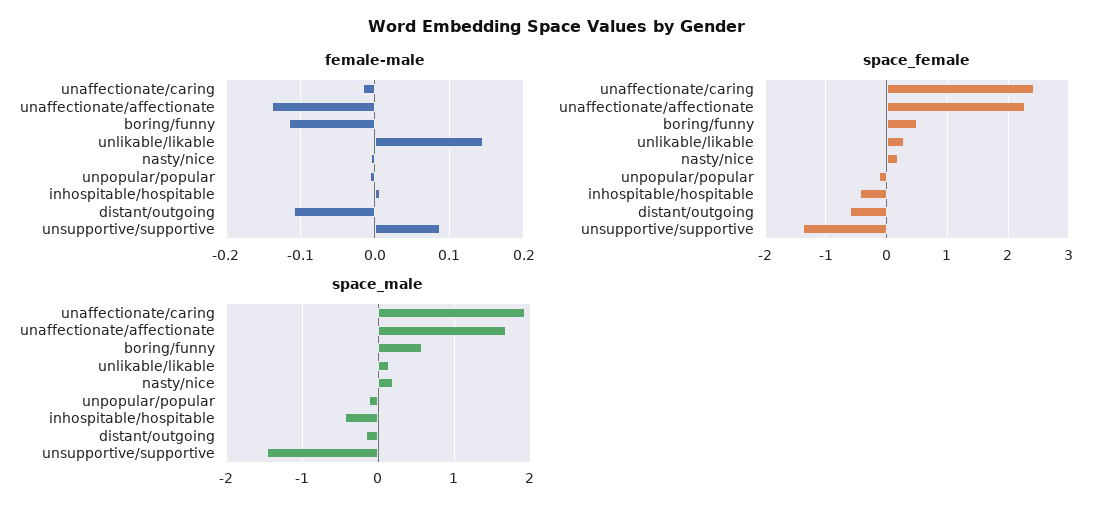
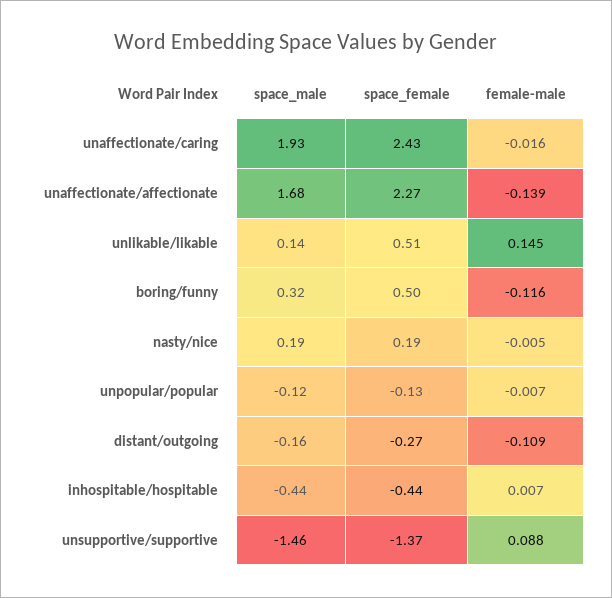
  {
    "female-male": {
      "unaffectionate/caring": -0.016,
      "unaffectionate/affectionate": -0.139,
      "boring/funny": -0.116,
      "unlikable/likable": 0.145,
      "nasty/nice": -0.005,
      "unpopular/popular": -0.007,
      "inhospitable/hospitable": 0.007,
      "distant/outgoing": -0.109,
      "unsupportive/supportive": 0.088
    },
    "space_female": {
      "unaffectionate/caring": 2.43,
      "unaffectionate/affectionate": 2.27,
      "boring/funny": 0.5,
-     "unlikable/likable": 0.3,
+     "unlikable/likable": 0.51,
      "nasty/nice": 0.19,
      "unpopular/popular": -0.13,
      "inhospitable/hospitable": -0.44,
-     "distant/outgoing": -0.6,
+     "distant/outgoing": -0.27,
      "unsupportive/supportive": -1.37
    },
    "space_male": {
      "unaffectionate/caring": 1.93,
      "unaffectionate/affectionate": 1.68,
-     "boring/funny": 0.6,
+     "boring/funny": 0.32,
      "unlikable/likable": 0.14,
      "nasty/nice": 0.19,
      "unpopular/popular": -0.12,
      "inhospitable/hospitable": -0.44,
      "distant/outgoing": -0.16,
      "unsupportive/supportive": -1.46
    }
  }

